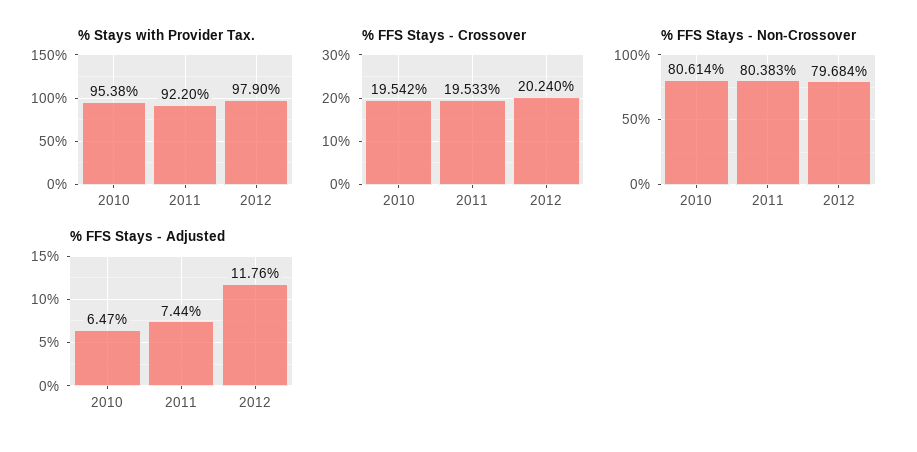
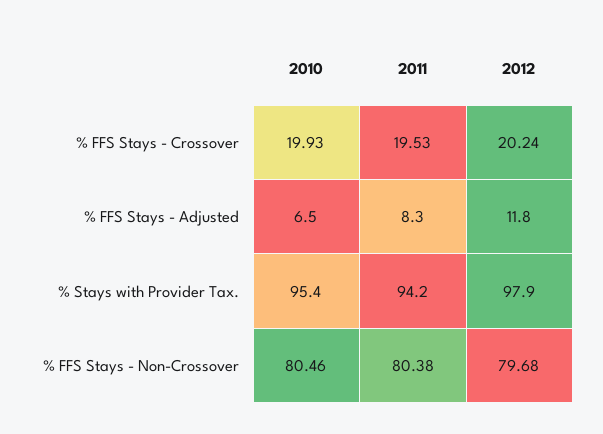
  {
    "% Stays with Provider Tax.": {
      "2010": 95.38,
-     "2011": 92.2,
+     "2011": 94.2,
      "2012": 97.9
    },
    "% FFS Stays - Crossover": {
-     "2010": 19.542,
+     "2010": 19.93,
      "2011": 19.533,
      "2012": 20.24
    },
    "% FFS Stays - Non-Crossover": {
-     "2010": 80.614,
+     "2010": 80.46,
      "2011": 80.383,
      "2012": 79.684
    },
    "% FFS Stays - Adjusted": {
      "2010": 6.47,
-     "2011": 7.44,
+     "2011": 8.3,
      "2012": 11.76
    }
  }

